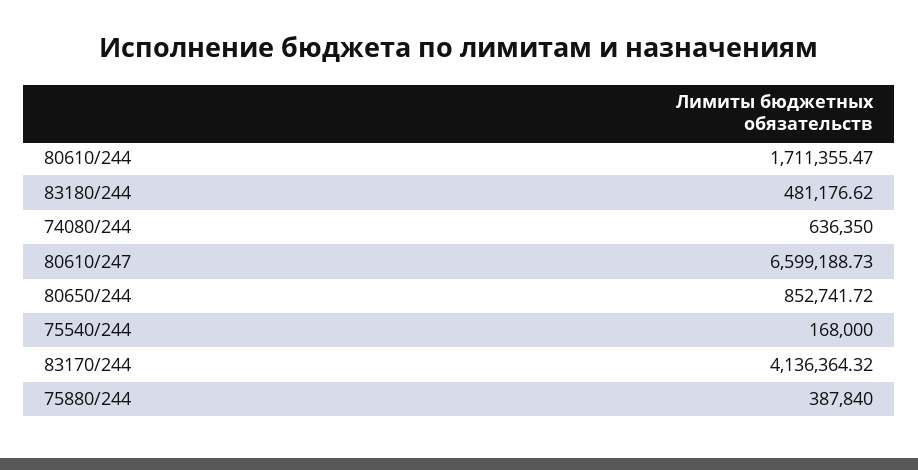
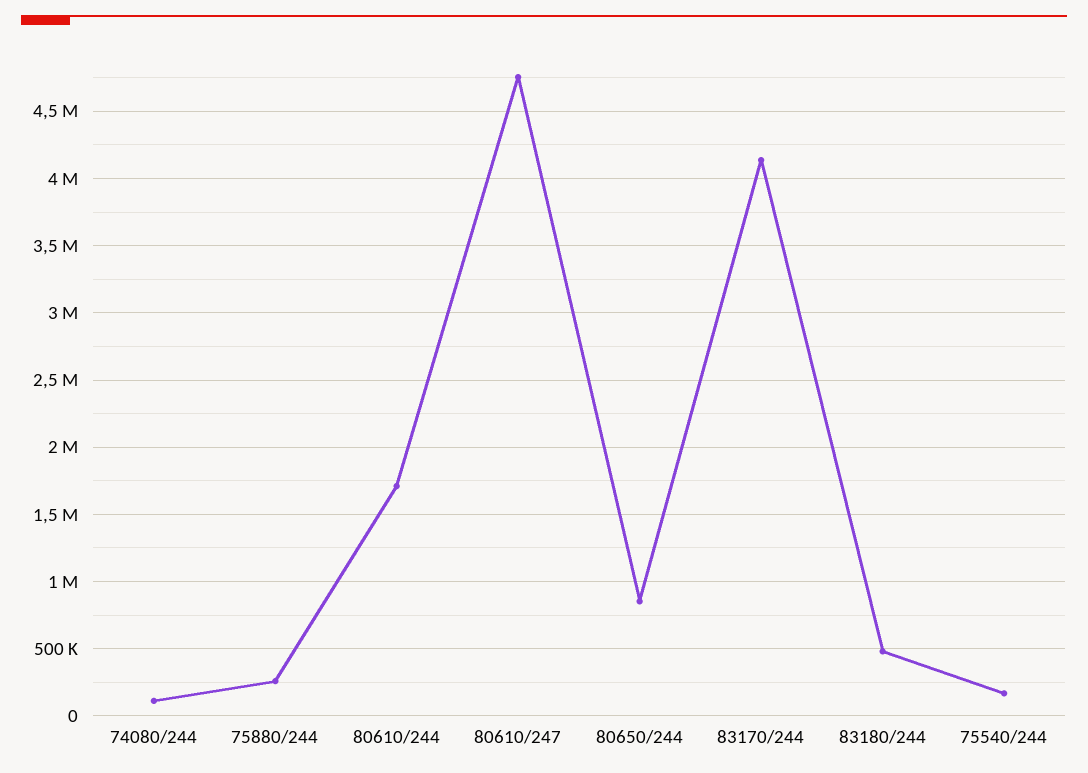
  {
    "80610/244": 1711355.47,
    "83180/244": 481176.62,
-   "74080/244": 636350,
+   "74080/244": 100000,
-   "80610/247": 6599188.73,
+   "80610/247": 4750000,
    "80650/244": 852741.72,
    "75540/244": 168000,
    "83170/244": 4136364.32,
-   "75880/244": 387840
+   "75880/244": 250000
  }

